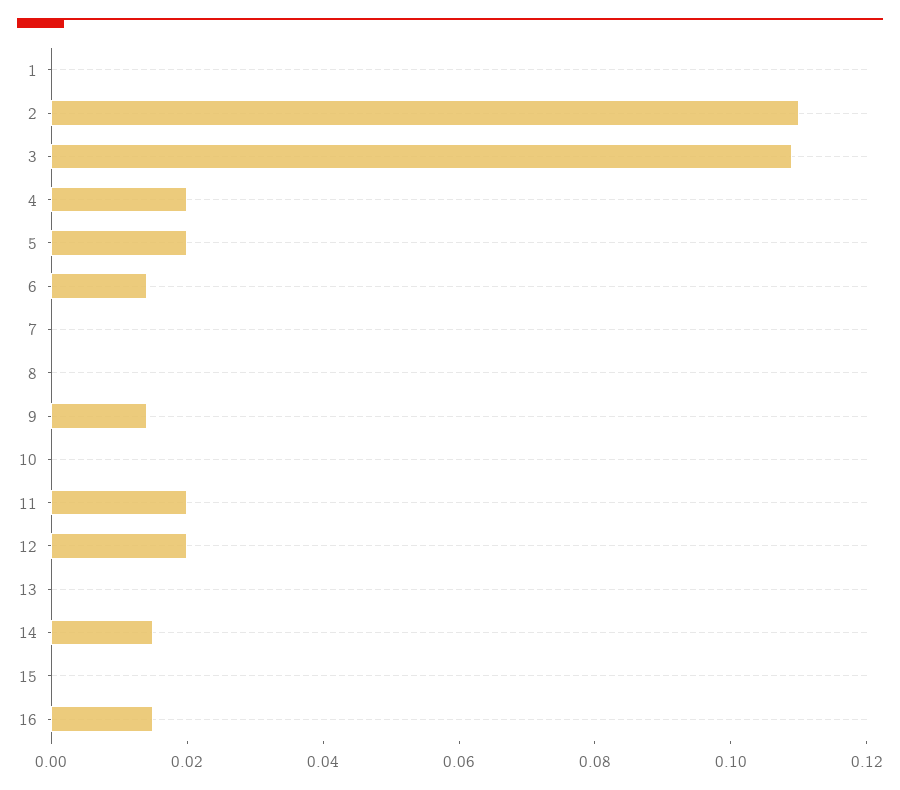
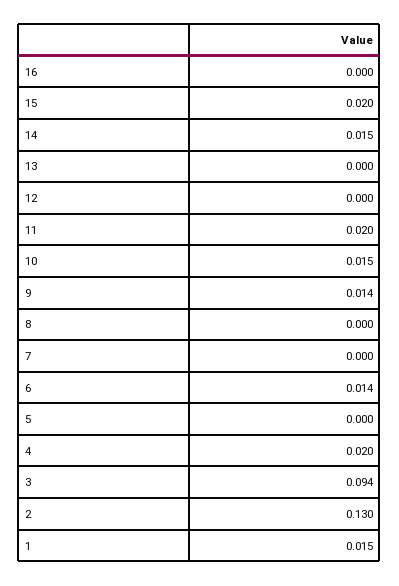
  {
-   "1": 0,
+   "1": 0.015,
-   "2": 0.11,
+   "2": 0.13,
-   "3": 0.11,
+   "3": 0.094,
    "4": 0.02,
-   "5": 0.02,
+   "5": 0,
    "6": 0.014,
    "7": 0,
    "8": 0,
    "9": 0.014,
-   "10": 0,
+   "10": 0.015,
    "11": 0.02,
-   "12": 0.02,
+   "12": 0,
    "13": 0,
    "14": 0.015,
-   "15": 0,
+   "15": 0.02,
-   "16": 0.015
+   "16": 0
  }

